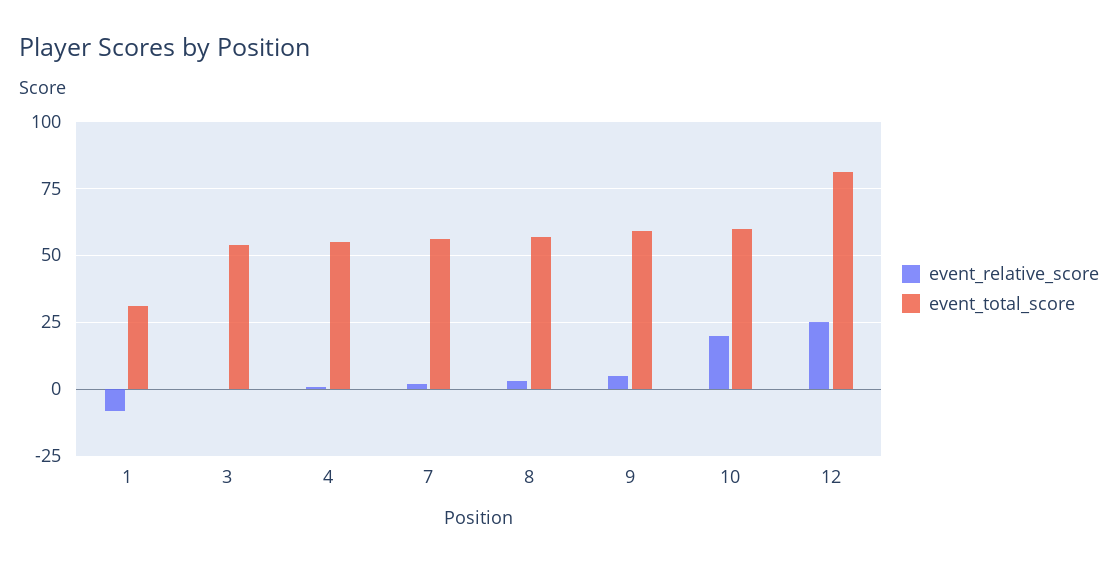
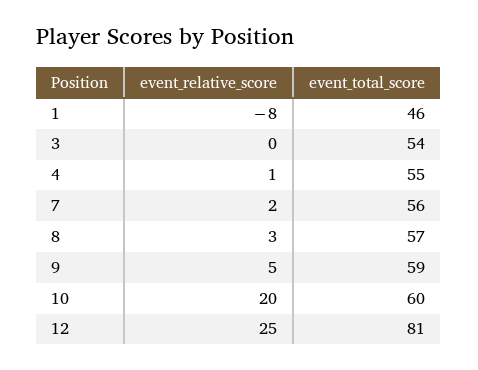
  {
    "event_relative_score": {
      "1": -8,
      "3": 0,
      "4": 1,
      "7": 2,
      "8": 3,
      "9": 5,
      "10": 20,
      "12": 25
    },
    "event_total_score": {
-     "1": 30,
+     "1": 46,
      "3": 54,
      "4": 55,
      "7": 56,
      "8": 57,
      "9": 59,
      "10": 60,
      "12": 81
    }
  }

